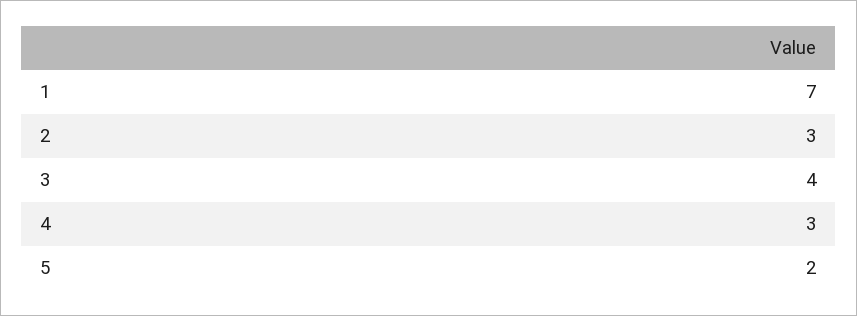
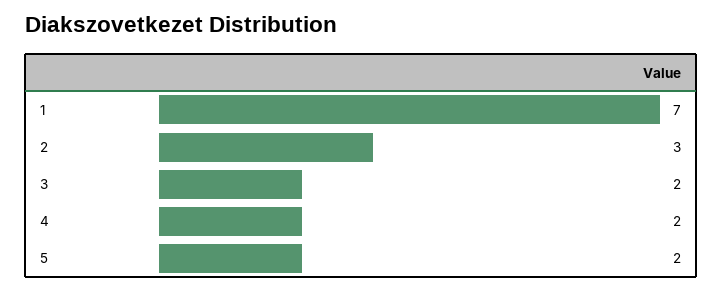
  {
    "1": 7,
    "2": 3,
-   "3": 4,
+   "3": 2,
-   "4": 3,
+   "4": 2,
    "5": 2
  }

